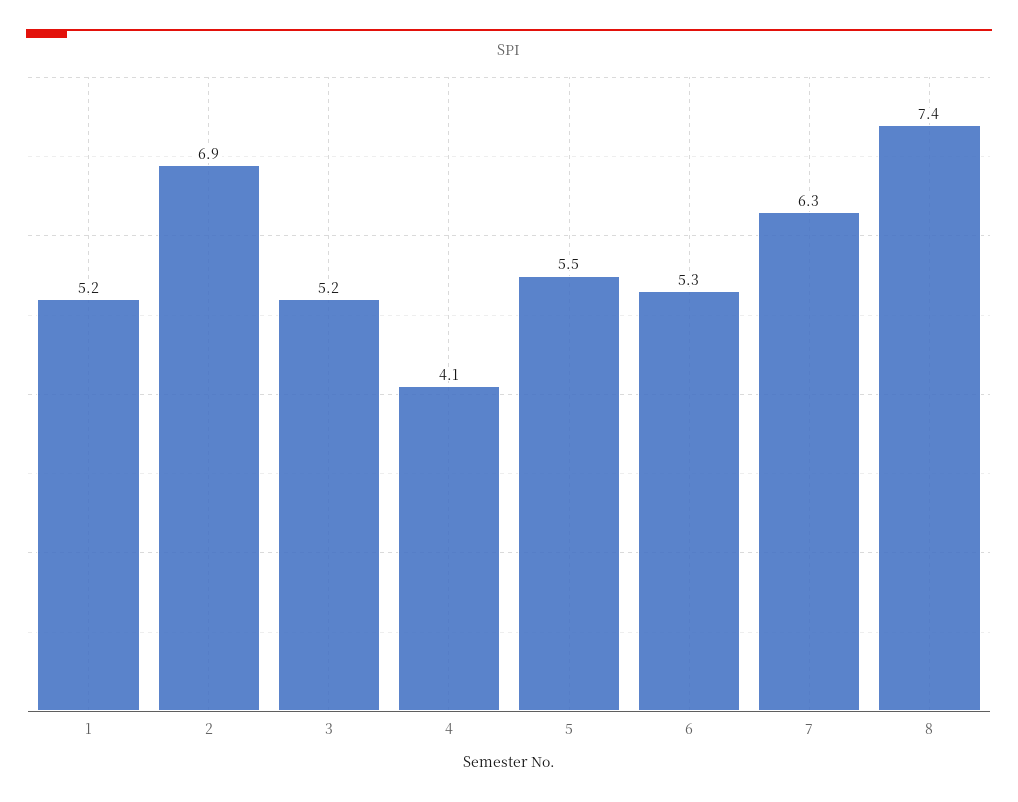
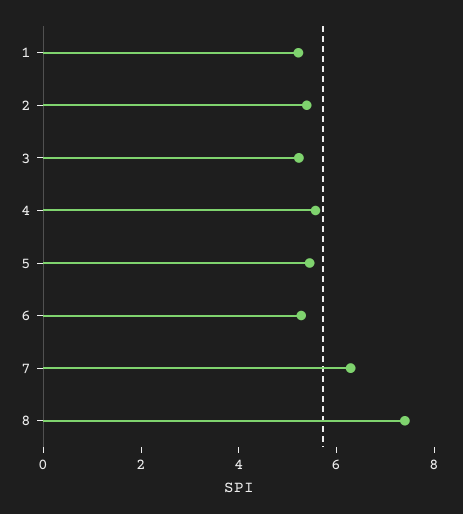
  {
    "1": 5.2,
-   "2": 6.9,
+   "2": 5.5,
    "3": 5.2,
-   "4": 4.1,
+   "4": 5.5,
    "5": 5.5,
    "6": 5.3,
    "7": 6.3,
    "8": 7.4
  }

